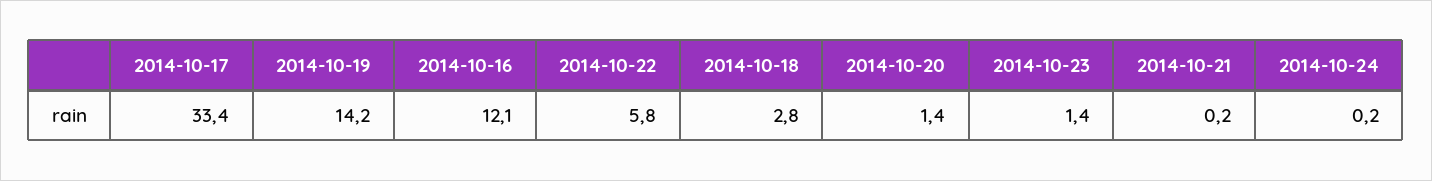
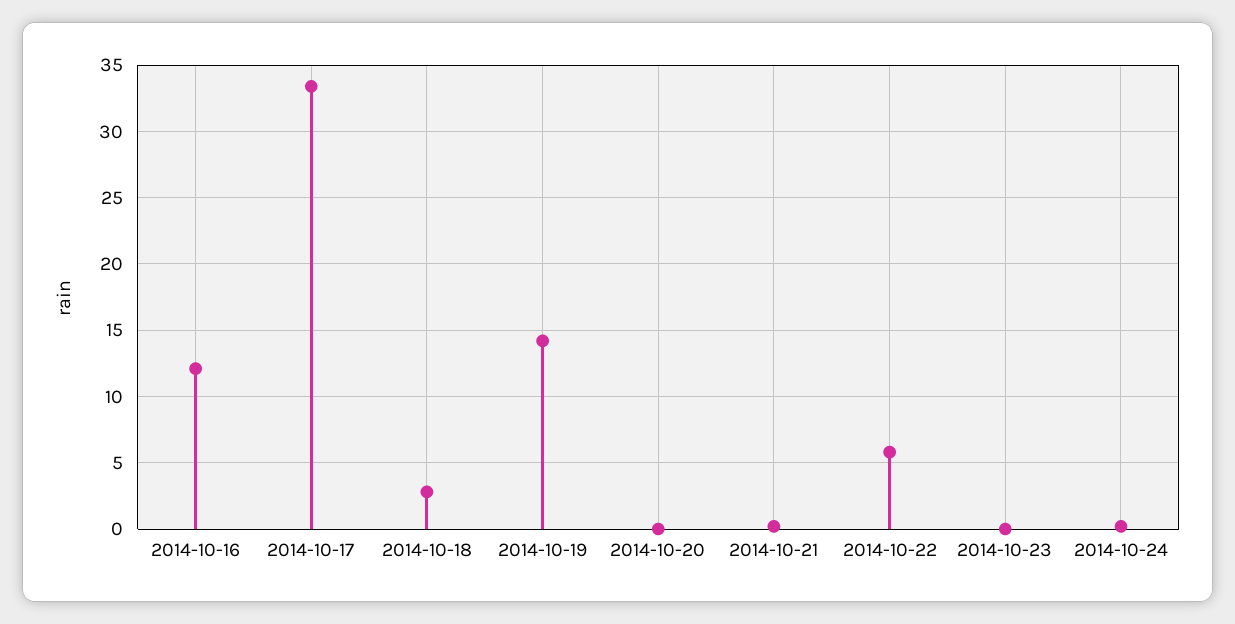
  {
    "2014-10-17": 33.4,
    "2014-10-19": 14.2,
    "2014-10-16": 12.1,
    "2014-10-22": 5.8,
    "2014-10-18": 2.8,
-   "2014-10-20": 1.4,
+   "2014-10-20": 0,
-   "2014-10-23": 1.4,
+   "2014-10-23": 0,
    "2014-10-21": 0.2,
    "2014-10-24": 0.2
  }

